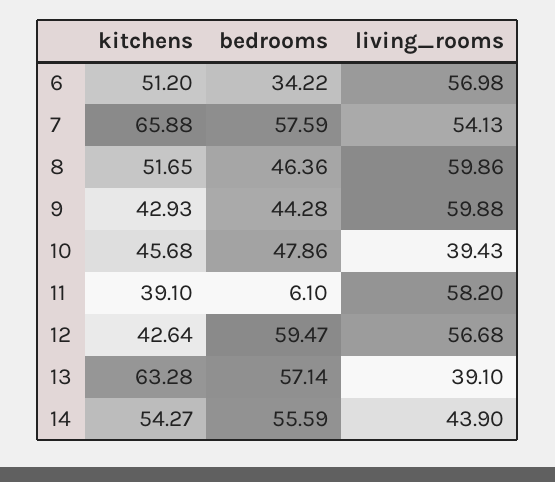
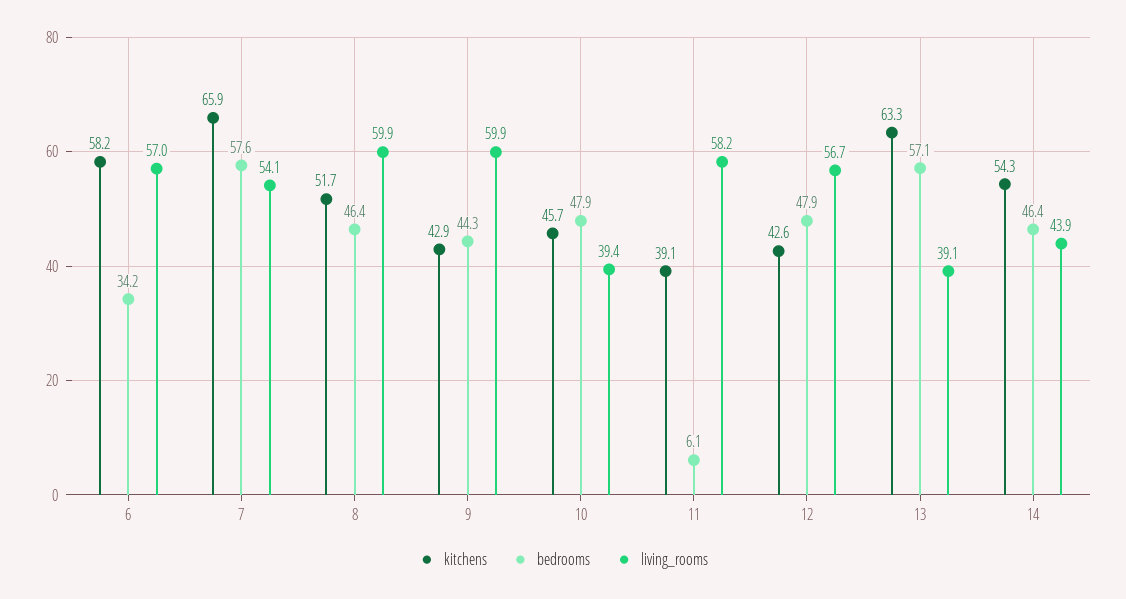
  {
    "kitchens": {
-     "6": 51.2,
+     "6": 58.2,
      "7": 65.88,
      "8": 51.65,
      "9": 42.93,
      "10": 45.68,
      "11": 39.1,
      "12": 42.64,
      "13": 63.28,
      "14": 54.27
    },
    "bedrooms": {
      "6": 34.22,
      "7": 57.59,
      "8": 46.36,
      "9": 44.28,
      "10": 47.86,
      "11": 6.1,
-     "12": 59.47,
+     "12": 47.9,
      "13": 57.14,
-     "14": 55.59
+     "14": 46.4
    },
    "living_rooms": {
      "6": 56.98,
      "7": 54.13,
      "8": 59.86,
      "9": 59.88,
      "10": 39.43,
      "11": 58.2,
      "12": 56.68,
      "13": 39.1,
      "14": 43.9
    }
  }

